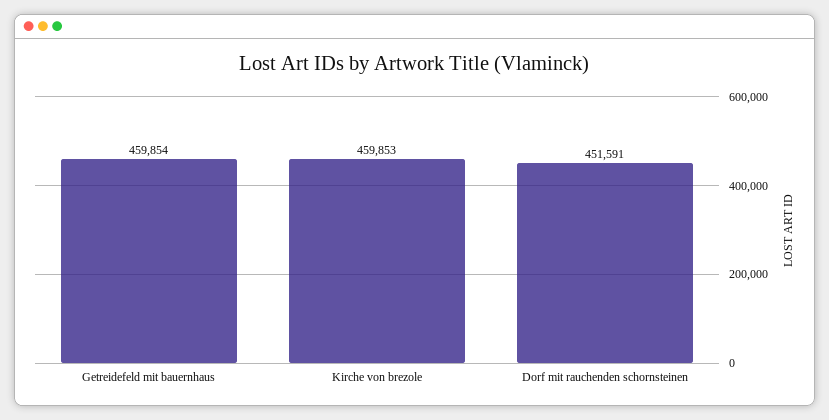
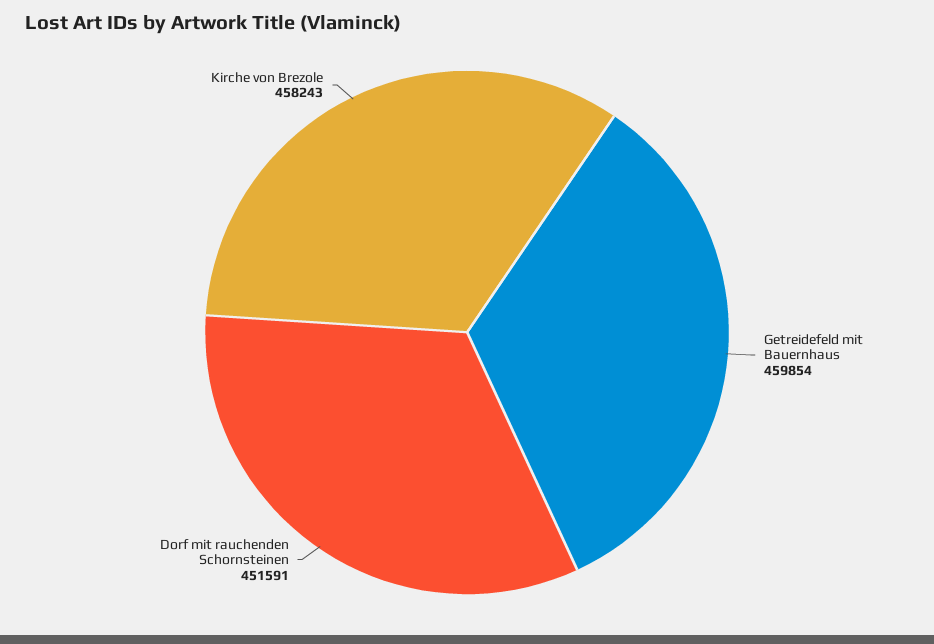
  {
    "Getreidefeld mit bauernhaus": 459854,
-   "Kirche von brezole": 459853,
+   "Kirche von brezole": 458243,
    "Dorf mit rauchenden schornsteinen": 451591
  }

